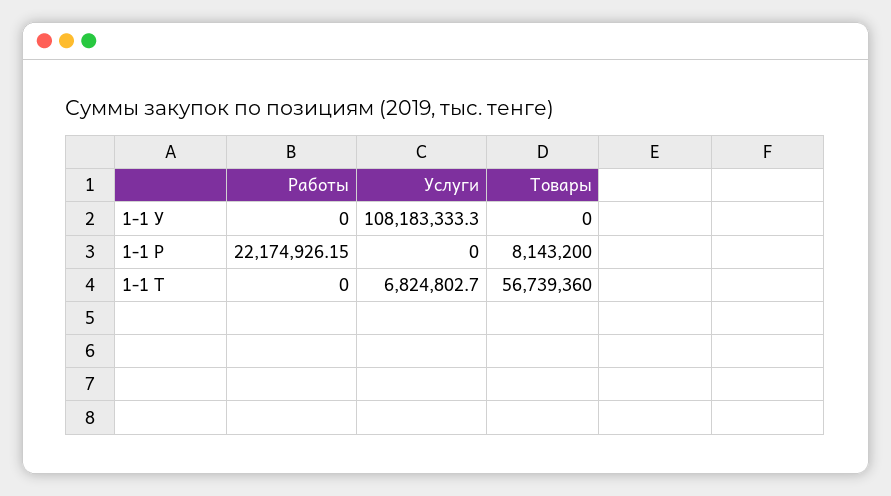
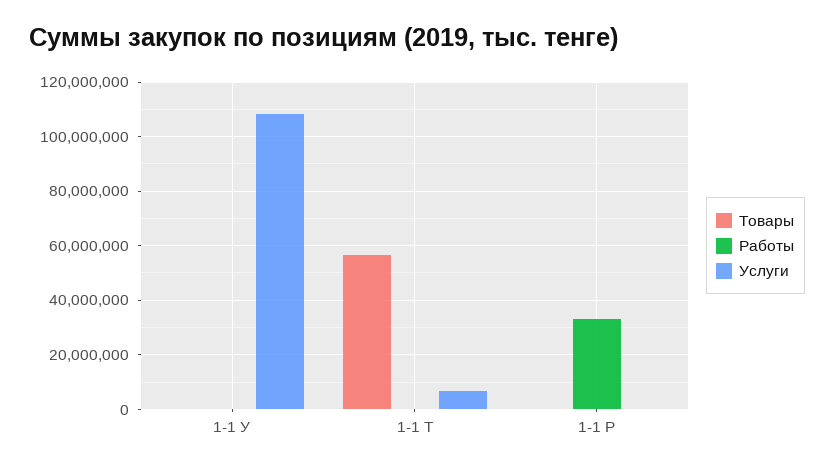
  {
    "Работы": {
      "1-1 У": 0,
-     "1-1 Р": 22174926.15,
+     "1-1 Р": 32500000,
      "1-1 Т": 0
    },
    "Услуги": {
      "1-1 У": 108183333.3,
      "1-1 Р": 0,
      "1-1 Т": 6824802.7
    },
    "Товары": {
      "1-1 У": 0,
-     "1-1 Р": 8143200,
+     "1-1 Р": 0,
      "1-1 Т": 56739360
    }
  }

